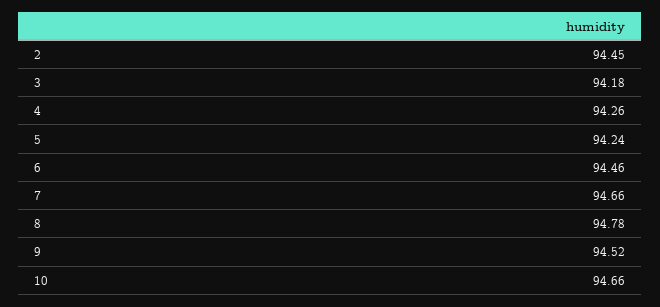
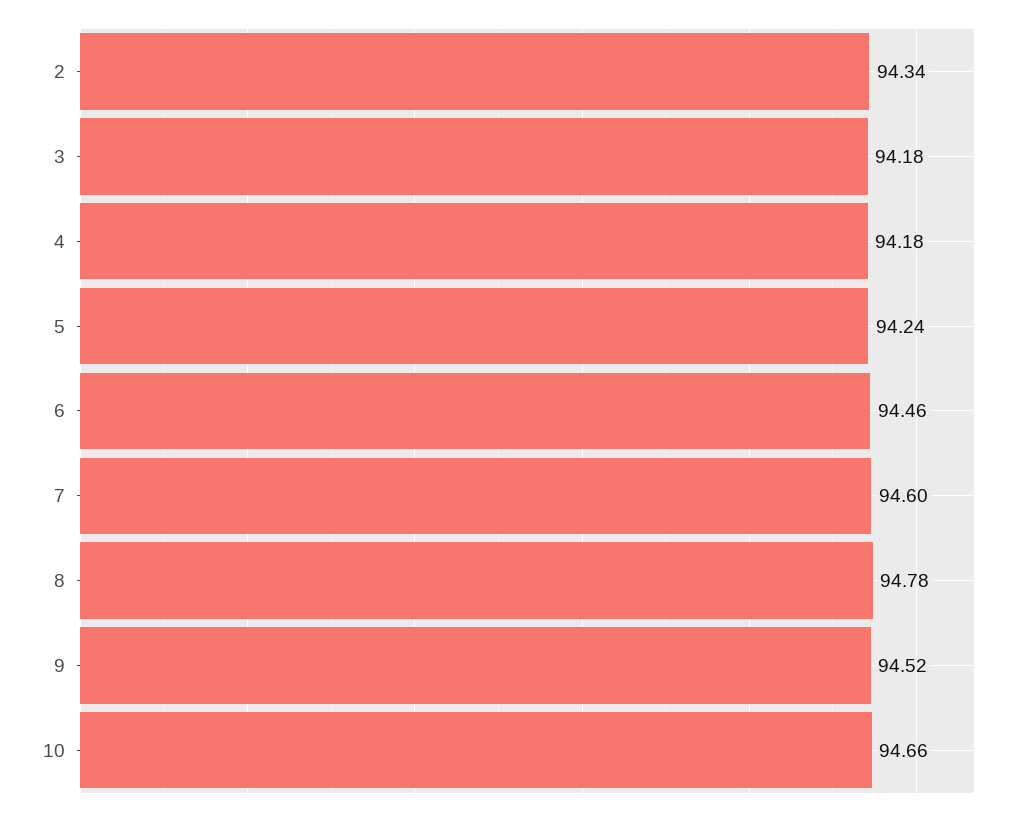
  {
-   "2": 94.45,
+   "2": 94.34,
    "3": 94.18,
-   "4": 94.26,
+   "4": 94.18,
    "5": 94.24,
    "6": 94.46,
-   "7": 94.66,
+   "7": 94.6,
    "8": 94.78,
    "9": 94.52,
    "10": 94.66
  }

